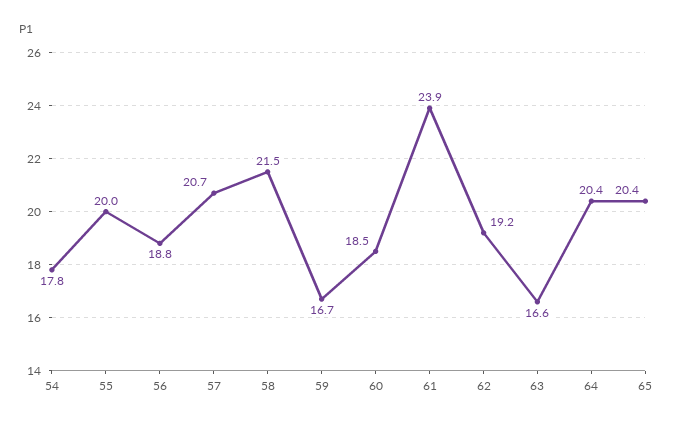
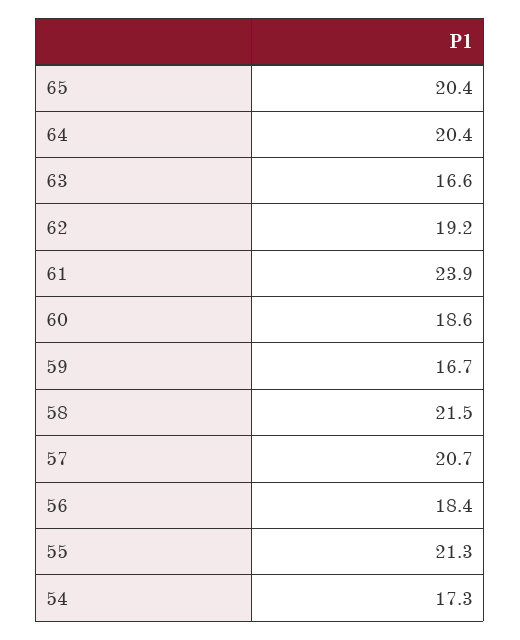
  {
-   "54": 17.8,
+   "54": 17.3,
-   "55": 20,
+   "55": 21.3,
-   "56": 18.8,
+   "56": 18.4,
    "57": 20.7,
    "58": 21.5,
    "59": 16.7,
-   "60": 18.5,
+   "60": 18.6,
    "61": 23.9,
    "62": 19.2,
    "63": 16.6,
    "64": 20.4,
    "65": 20.4
  }

